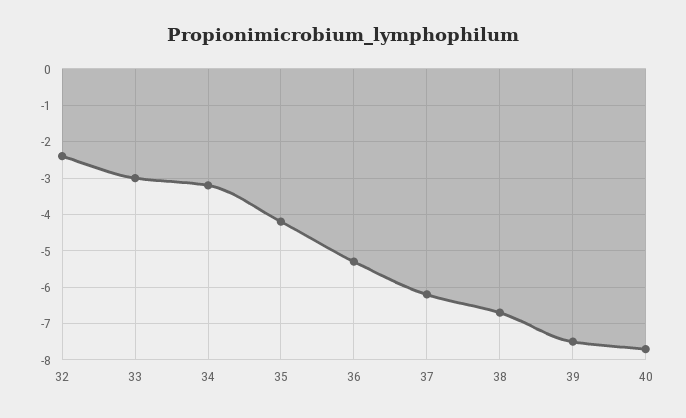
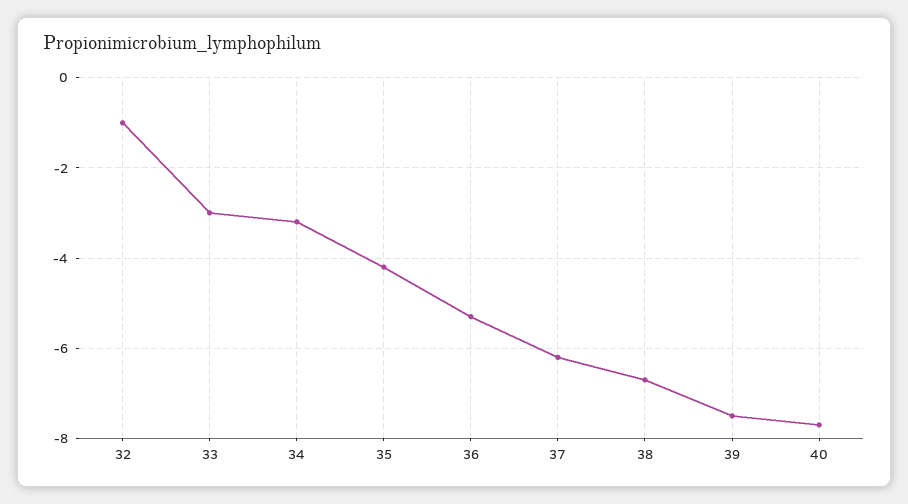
  {
-   "32": -2.5,
+   "32": -1,
    "33": -3,
    "34": -3,
    "35": -4,
    "36": -5.5,
    "37": -6,
    "38": -6.5,
    "39": -7.5,
    "40": -7.5
  }

